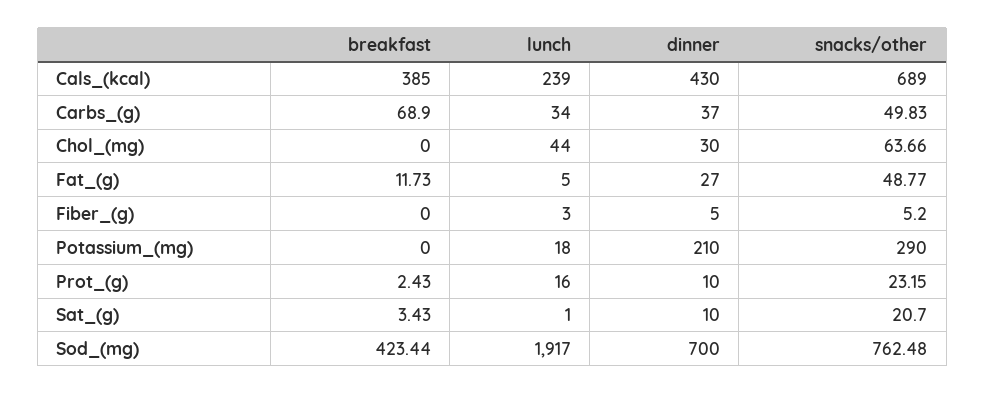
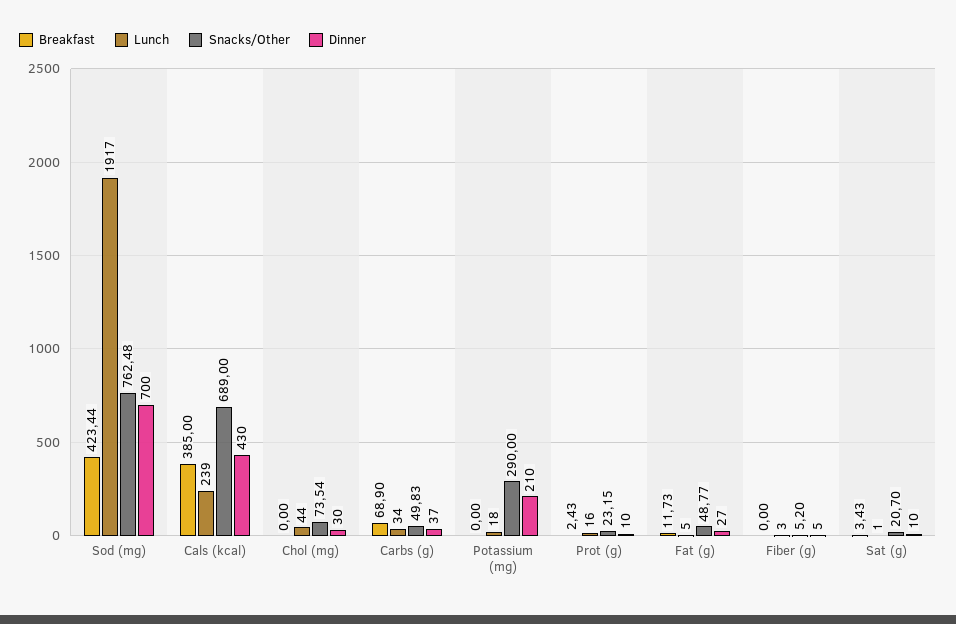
  {
    "breakfast": {
      "Cals_(kcal)": 385,
      "Carbs_(g)": 68.9,
      "Chol_(mg)": 0,
      "Fat_(g)": 11.73,
      "Fiber_(g)": 0,
      "Potassium_(mg)": 0,
      "Prot_(g)": 2.43,
      "Sat_(g)": 3.43,
      "Sod_(mg)": 423.44
    },
    "lunch": {
      "Cals_(kcal)": 239,
      "Carbs_(g)": 34,
      "Chol_(mg)": 44,
      "Fat_(g)": 5,
      "Fiber_(g)": 3,
      "Potassium_(mg)": 18,
      "Prot_(g)": 16,
      "Sat_(g)": 1,
      "Sod_(mg)": 1917
    },
    "dinner": {
      "Cals_(kcal)": 430,
      "Carbs_(g)": 37,
      "Chol_(mg)": 30,
      "Fat_(g)": 27,
      "Fiber_(g)": 5,
      "Potassium_(mg)": 210,
      "Prot_(g)": 10,
      "Sat_(g)": 10,
      "Sod_(mg)": 700
    },
    "snacks/other": {
      "Cals_(kcal)": 689,
      "Carbs_(g)": 49.83,
-     "Chol_(mg)": 63.66,
+     "Chol_(mg)": 73.54,
      "Fat_(g)": 48.77,
      "Fiber_(g)": 5.2,
      "Potassium_(mg)": 290,
      "Prot_(g)": 23.15,
      "Sat_(g)": 20.7,
      "Sod_(mg)": 762.48
    }
  }

